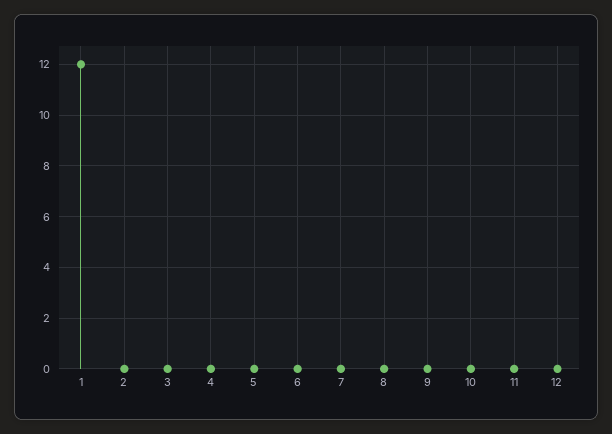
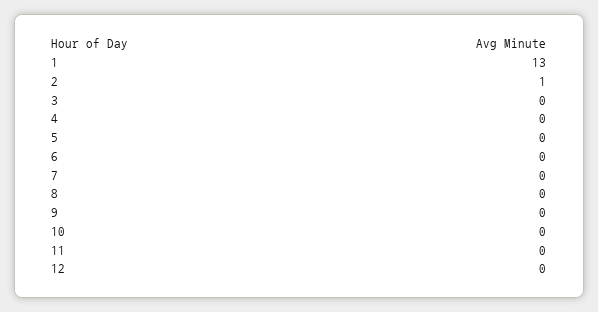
  {
-   "1": 12,
+   "1": 13,
-   "2": 0,
+   "2": 1,
    "3": 0,
    "4": 0,
    "5": 0,
    "6": 0,
    "7": 0,
    "8": 0,
    "9": 0,
    "10": 0,
    "11": 0,
    "12": 0
  }

